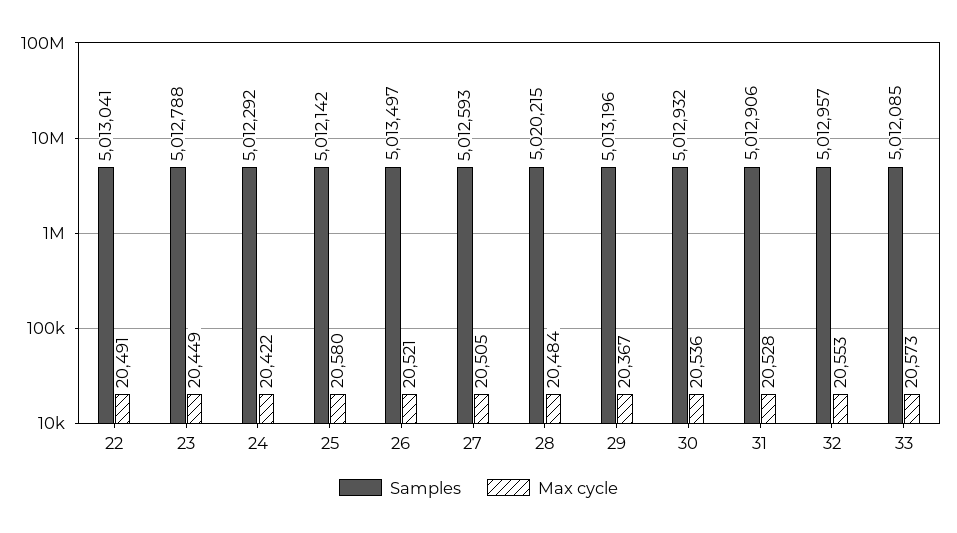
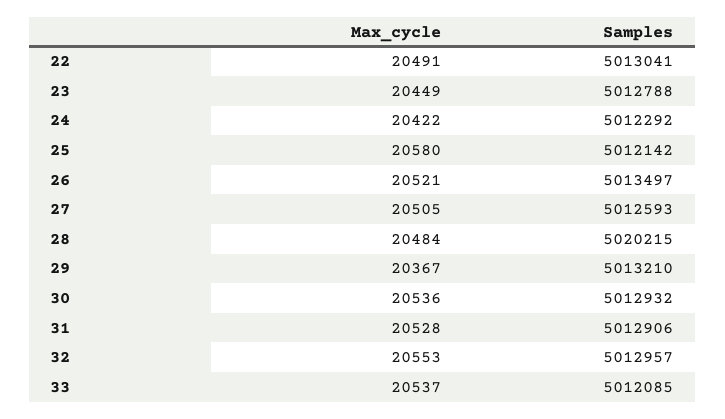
  {
    "Samples": {
      "22": 5013041,
      "23": 5012788,
      "24": 5012292,
      "25": 5012142,
      "26": 5013497,
      "27": 5012593,
      "28": 5020215,
-     "29": 5013196,
+     "29": 5013210,
      "30": 5012932,
      "31": 5012906,
      "32": 5012957,
      "33": 5012085
    },
    "Max cycle": {
      "22": 20491,
      "23": 20449,
      "24": 20422,
      "25": 20580,
      "26": 20521,
      "27": 20505,
      "28": 20484,
      "29": 20367,
      "30": 20536,
      "31": 20528,
      "32": 20553,
-     "33": 20573
+     "33": 20537
    }
  }

